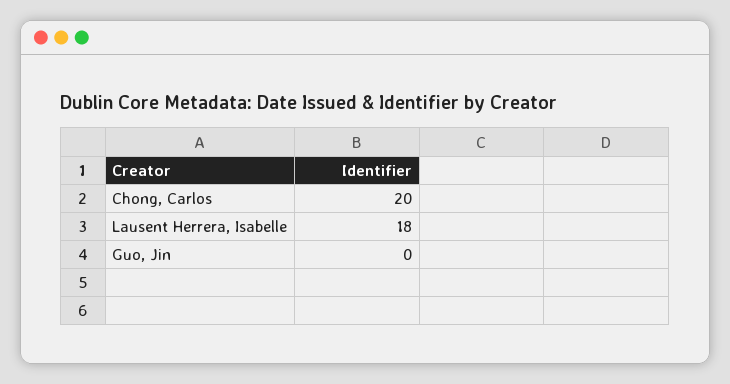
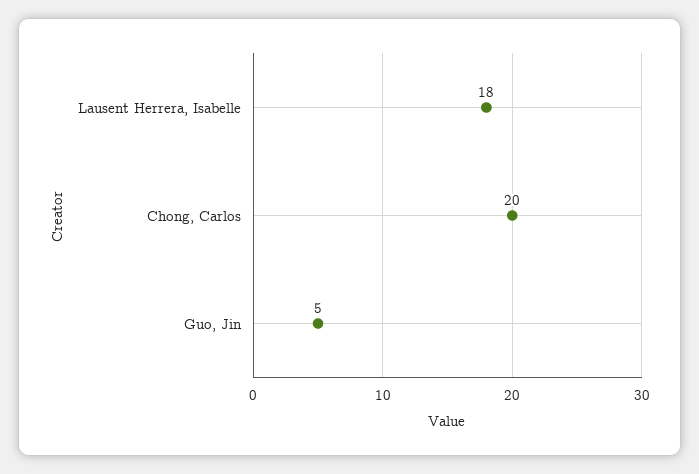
  {
    "Chong, Carlos": 20,
    "Lausent Herrera, Isabelle": 18,
-   "Guo, Jin": 0
+   "Guo, Jin": 5
  }

